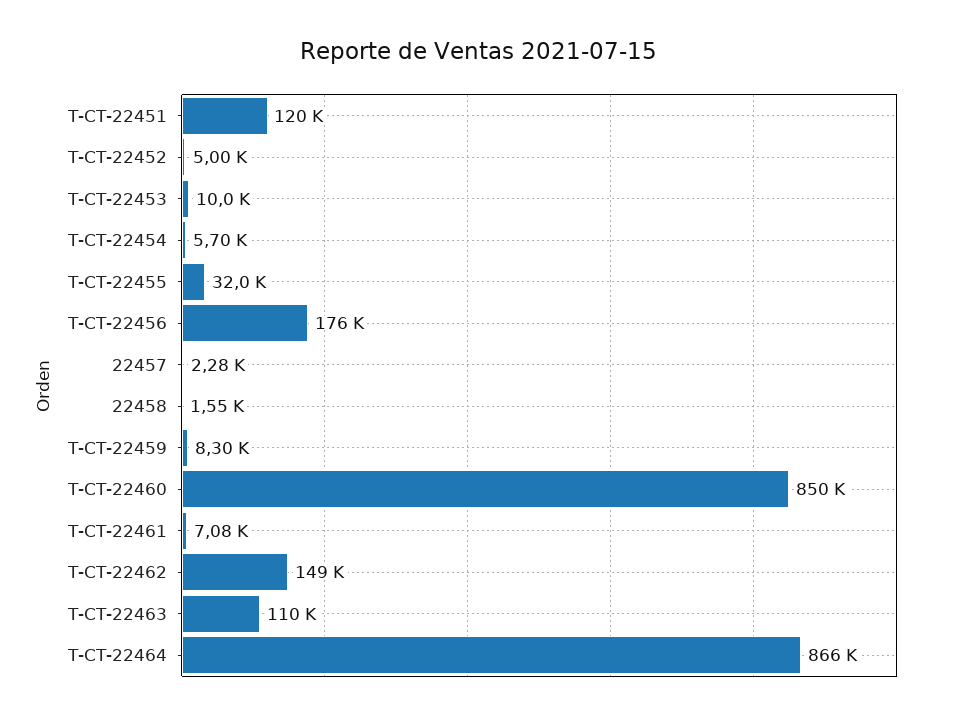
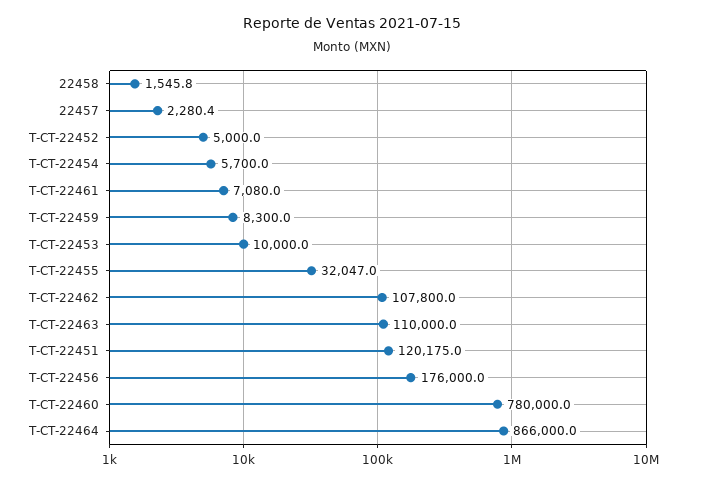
  {
    "T-CT-22451": 120175,
    "T-CT-22452": 5000,
    "T-CT-22453": 10000,
    "T-CT-22454": 5700,
    "T-CT-22455": 32047,
    "T-CT-22456": 176000,
    "22457": 2280.4,
    "22458": 1545.8,
    "T-CT-22459": 8300,
-   "T-CT-22460": 850000,
+   "T-CT-22460": 780000,
    "T-CT-22461": 7080,
-   "T-CT-22462": 149000,
+   "T-CT-22462": 107800,
    "T-CT-22463": 110000,
    "T-CT-22464": 866000
  }

